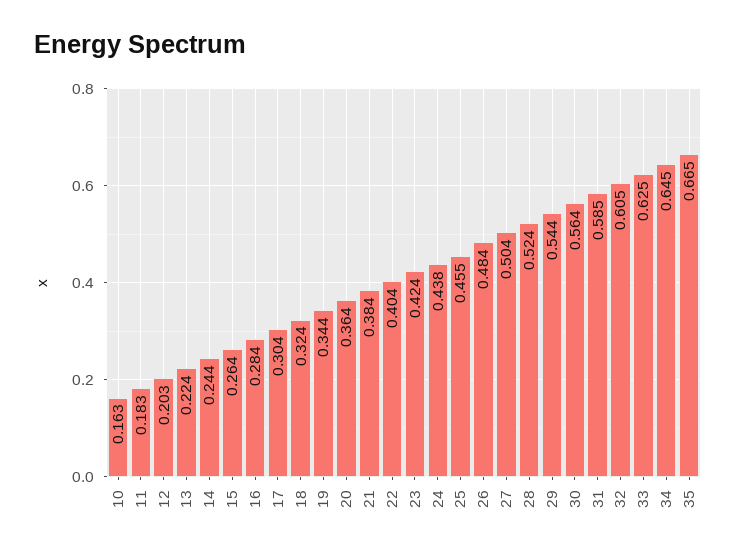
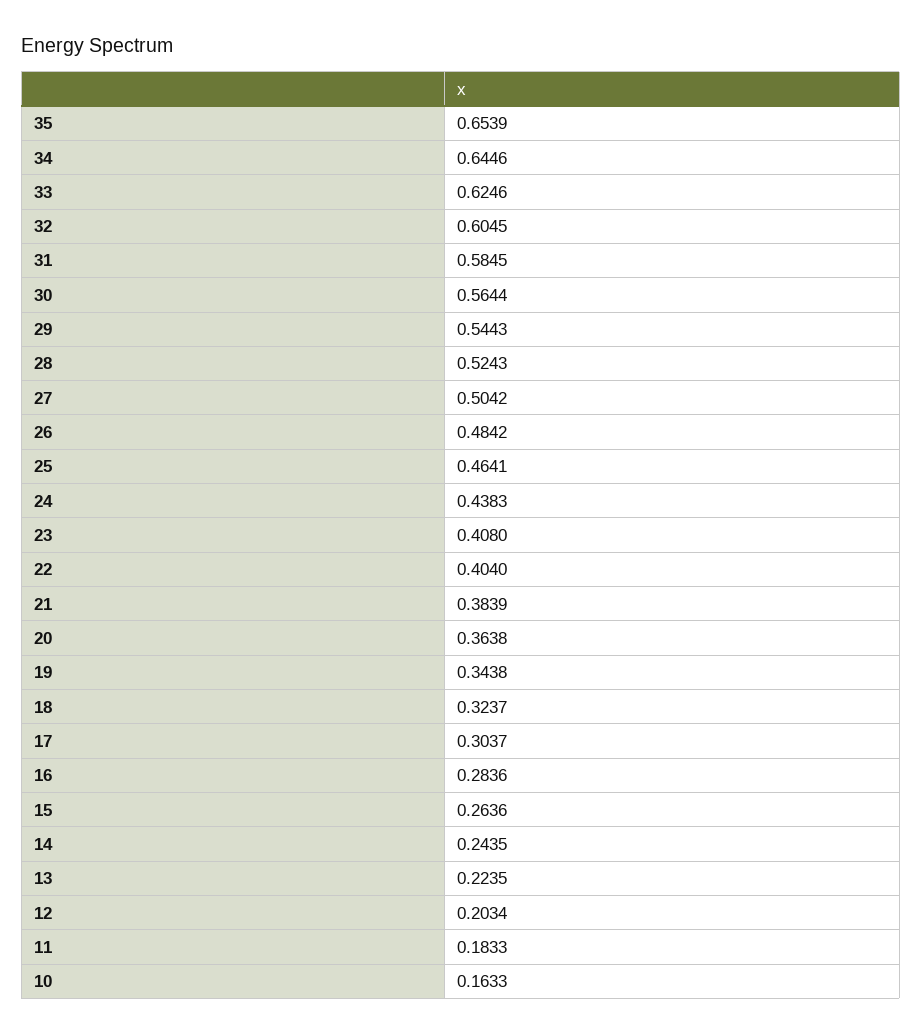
  {
    "10": 0.1633,
    "11": 0.1833,
    "12": 0.2034,
    "13": 0.2235,
    "14": 0.2435,
    "15": 0.2636,
    "16": 0.2836,
    "17": 0.3037,
    "18": 0.3237,
    "19": 0.3438,
    "20": 0.3638,
    "21": 0.3839,
    "22": 0.404,
-   "23": 0.424,
+   "23": 0.408,
    "24": 0.4383,
-   "25": 0.455,
+   "25": 0.4641,
    "26": 0.4842,
    "27": 0.5042,
    "28": 0.5243,
    "29": 0.5443,
    "30": 0.5644,
    "31": 0.5845,
    "32": 0.6045,
    "33": 0.6246,
    "34": 0.6446,
-   "35": 0.665
+   "35": 0.6539
  }

